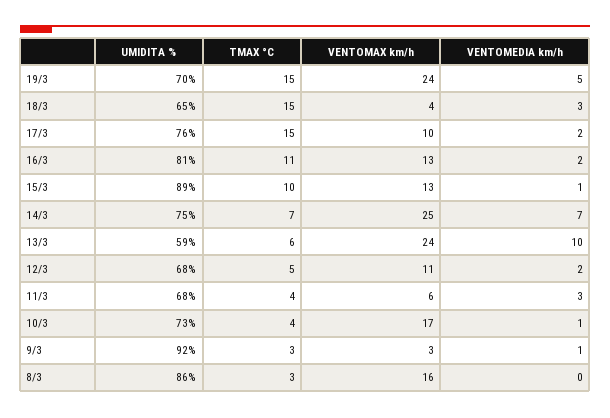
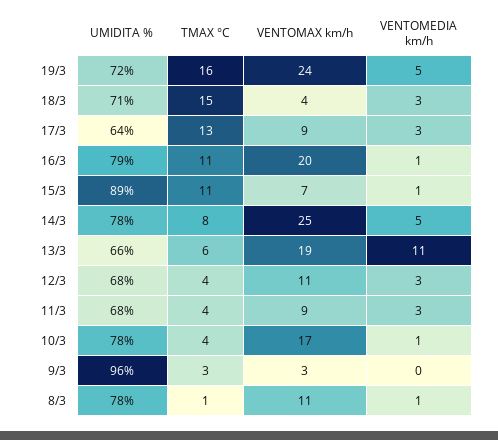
  {
    "UMIDITA %": {
-     "19/3": 70,
+     "19/3": 72,
-     "18/3": 65,
+     "18/3": 71,
-     "17/3": 76,
+     "17/3": 64,
-     "16/3": 81,
+     "16/3": 79,
      "15/3": 89,
-     "14/3": 75,
+     "14/3": 78,
-     "13/3": 59,
+     "13/3": 66,
      "12/3": 68,
      "11/3": 68,
-     "10/3": 73,
+     "10/3": 78,
-     "9/3": 92,
+     "9/3": 96,
-     "8/3": 86
+     "8/3": 78
    },
    "TMAX °C": {
-     "19/3": 15,
+     "19/3": 16,
      "18/3": 15,
-     "17/3": 15,
+     "17/3": 13,
      "16/3": 11,
-     "15/3": 10,
+     "15/3": 11,
-     "14/3": 7,
+     "14/3": 8,
      "13/3": 6,
-     "12/3": 5,
+     "12/3": 4,
      "11/3": 4,
      "10/3": 4,
      "9/3": 3,
-     "8/3": 3
+     "8/3": 1
    },
    "VENTOMAX km/h": {
      "19/3": 24,
      "18/3": 4,
-     "17/3": 10,
+     "17/3": 9,
-     "16/3": 13,
+     "16/3": 20,
-     "15/3": 13,
+     "15/3": 7,
      "14/3": 25,
-     "13/3": 24,
+     "13/3": 19,
      "12/3": 11,
-     "11/3": 6,
+     "11/3": 9,
      "10/3": 17,
      "9/3": 3,
-     "8/3": 16
+     "8/3": 11
    },
    "VENTOMEDIA km/h": {
      "19/3": 5,
      "18/3": 3,
-     "17/3": 2,
+     "17/3": 3,
-     "16/3": 2,
+     "16/3": 1,
      "15/3": 1,
-     "14/3": 7,
+     "14/3": 5,
-     "13/3": 10,
+     "13/3": 11,
-     "12/3": 2,
+     "12/3": 3,
      "11/3": 3,
      "10/3": 1,
-     "9/3": 1,
+     "9/3": 0,
-     "8/3": 0
+     "8/3": 1
    }
  }

